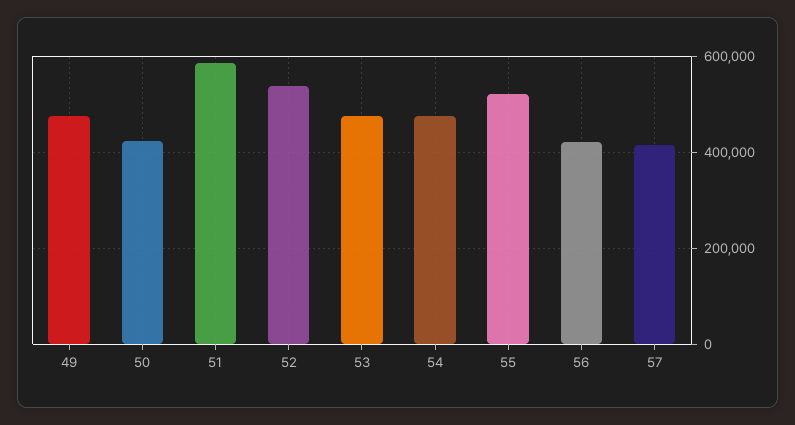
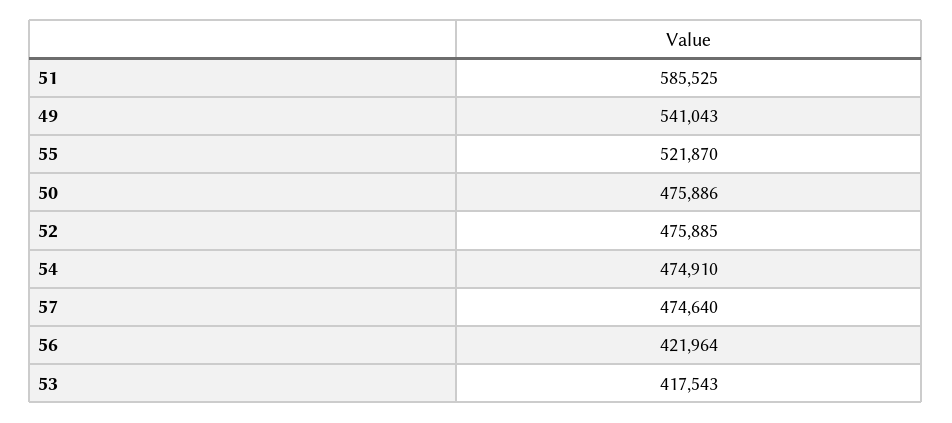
  {
-   "49": 480000,
+   "49": 541043,
-   "50": 420000,
+   "50": 475886,
    "51": 585525,
-   "52": 540000,
+   "52": 475885,
-   "53": 480000,
+   "53": 417543,
    "54": 474910,
    "55": 521870,
    "56": 421964,
-   "57": 420000
+   "57": 474640
  }

